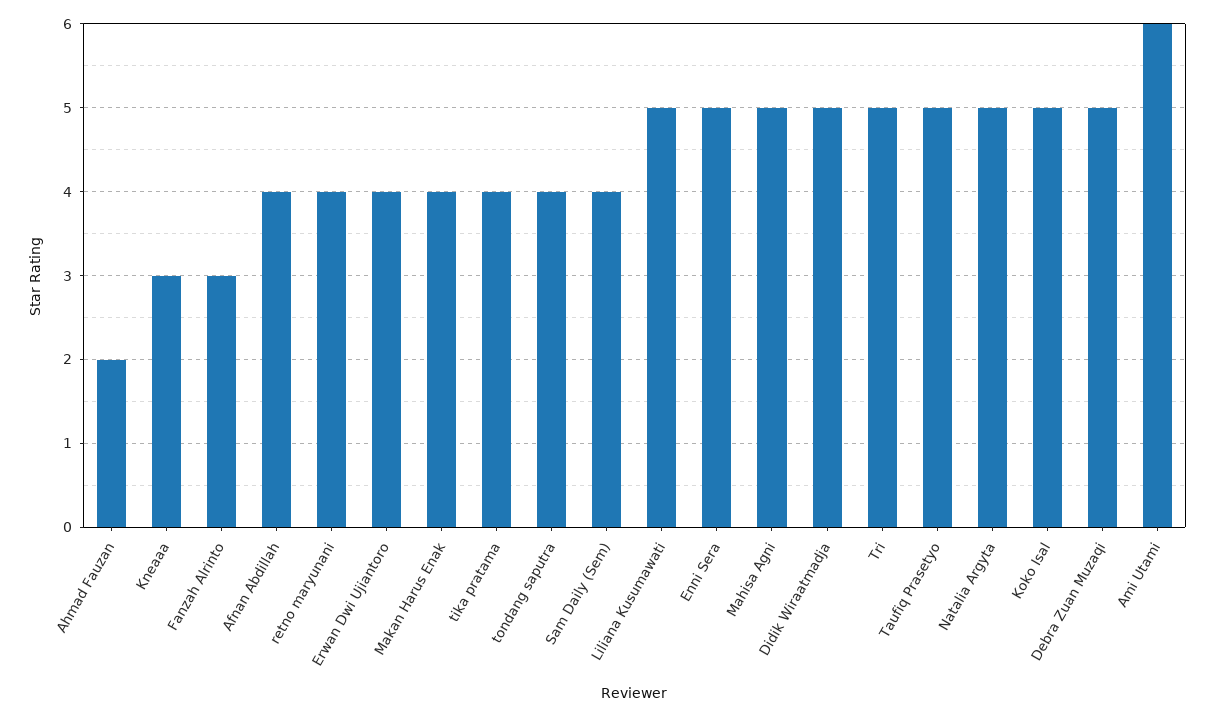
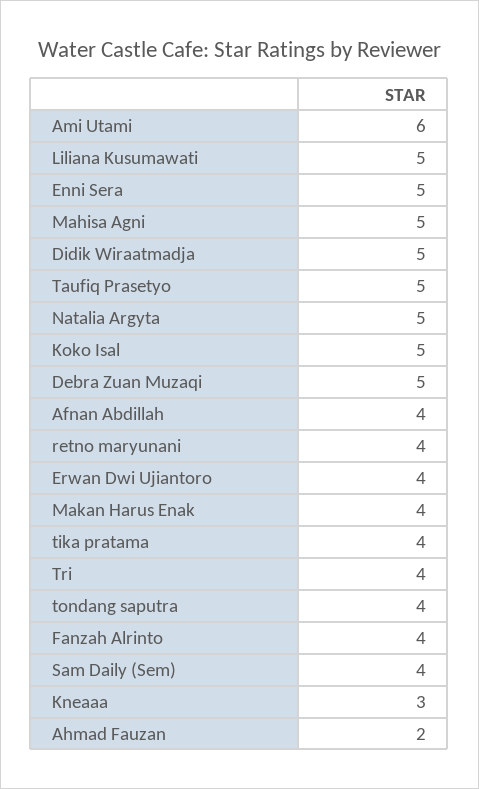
  {
    "Ahmad Fauzan": 2,
    "Kneaaa": 3,
-   "Fanzah Alrinto": 3,
+   "Fanzah Alrinto": 4,
    "Afnan Abdillah": 4,
    "retno maryunani": 4,
    "Erwan Dwi Ujiantoro": 4,
    "Makan Harus Enak": 4,
    "tika pratama": 4,
    "tondang saputra": 4,
    "Sam Daily (Sem)": 4,
    "Liliana Kusumawati": 5,
    "Enni Sera": 5,
    "Mahisa Agni": 5,
    "Didik Wiraatmadja": 5,
-   "Tri": 5,
+   "Tri": 4,
    "Taufiq Prasetyo": 5,
    "Natalia Argyta": 5,
    "Koko Isal": 5,
    "Debra Zuan Muzaqi": 5,
    "Ami Utami": 6
  }

